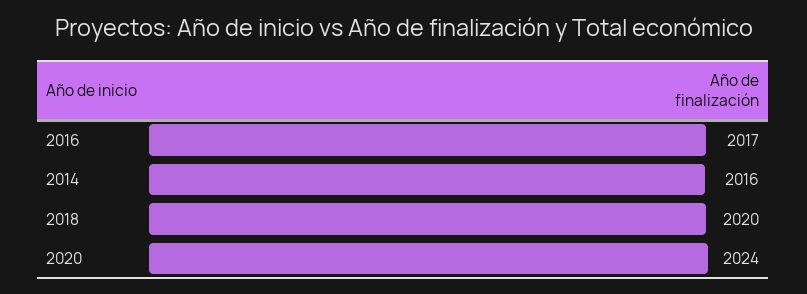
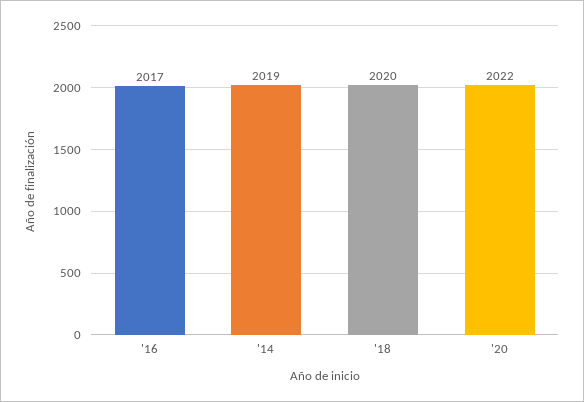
  {
    "2016": 2017,
-   "2014": 2016,
+   "2014": 2019,
    "2018": 2020,
-   "2020": 2024
+   "2020": 2022
  }

